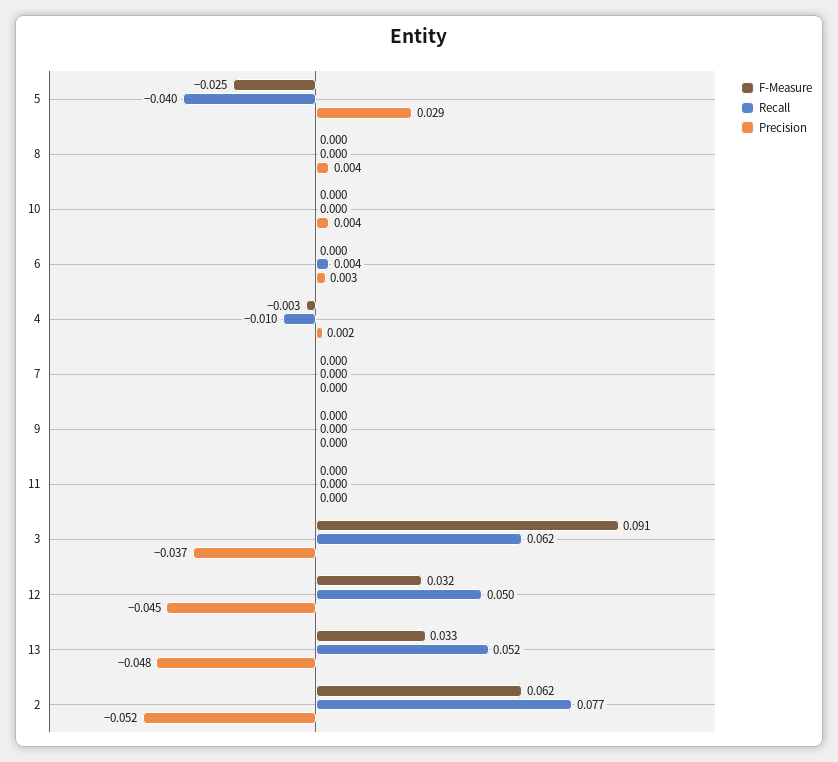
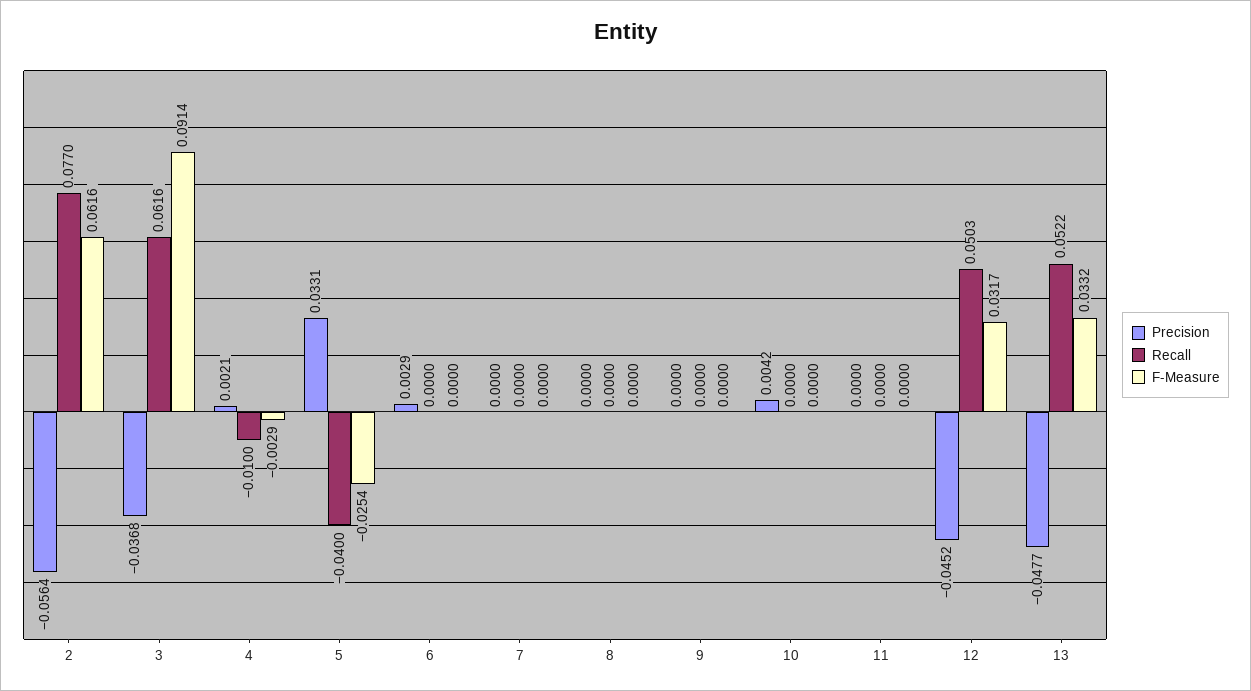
  {
    "F-Measure": {
      "5": -0.0254,
      "8": 0,
      "10": 0,
      "6": 0,
      "4": -0.0029,
      "7": 0,
      "9": 0,
      "11": 0,
      "3": 0.0914,
      "12": 0.0317,
      "13": 0.0332,
      "2": 0.0616
    },
    "Recall": {
      "5": -0.04,
      "8": 0,
      "10": 0,
-     "6": 0.004,
+     "6": 0,
      "4": -0.01,
      "7": 0,
      "9": 0,
      "11": 0,
      "3": 0.0616,
      "12": 0.0503,
      "13": 0.0522,
      "2": 0.077
    },
    "Precision": {
-     "5": 0.029,
+     "5": 0.0331,
-     "8": 0.004,
+     "8": 0,
      "10": 0.0042,
      "6": 0.0029,
      "4": 0.0021,
      "7": 0,
      "9": 0,
      "11": 0,
      "3": -0.0368,
      "12": -0.0452,
      "13": -0.0477,
-     "2": -0.052
+     "2": -0.0564
    }
  }

